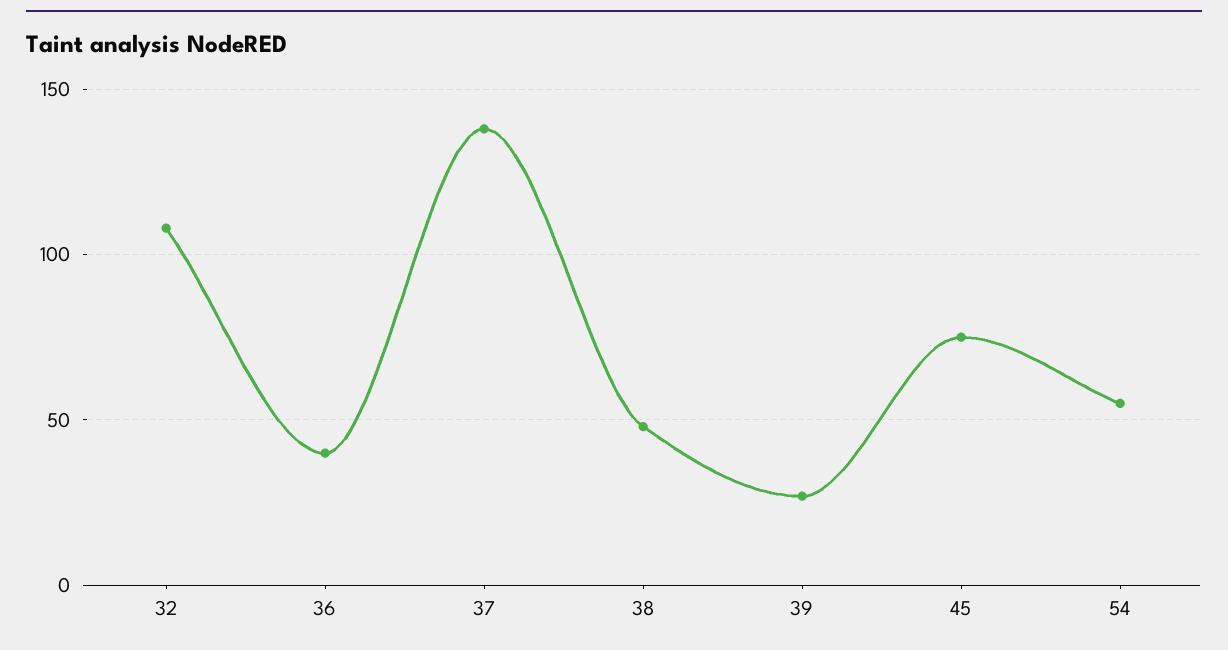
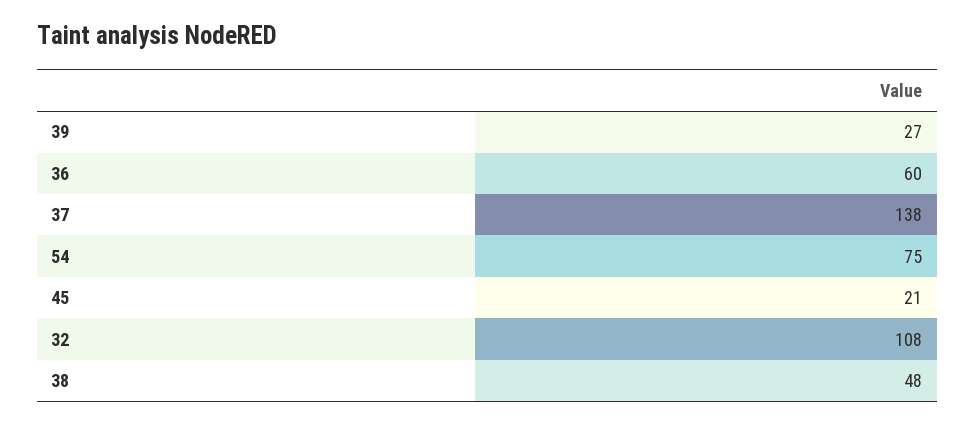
  {
    "32": 108,
-   "36": 40,
+   "36": 60,
    "37": 138,
    "38": 48,
    "39": 27,
-   "45": 75,
+   "45": 21,
-   "54": 55
+   "54": 75
  }

